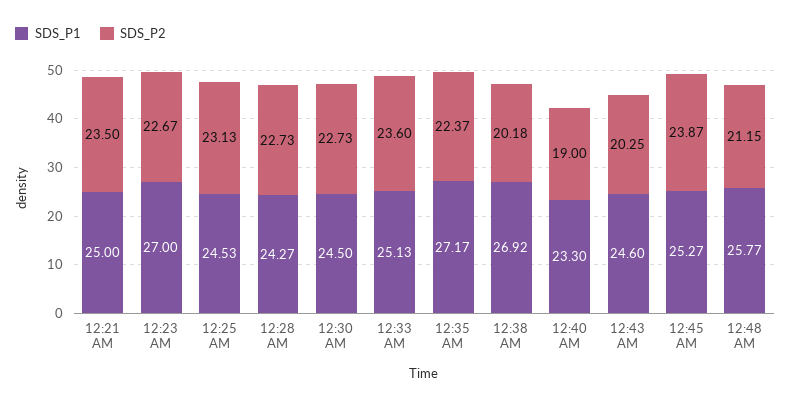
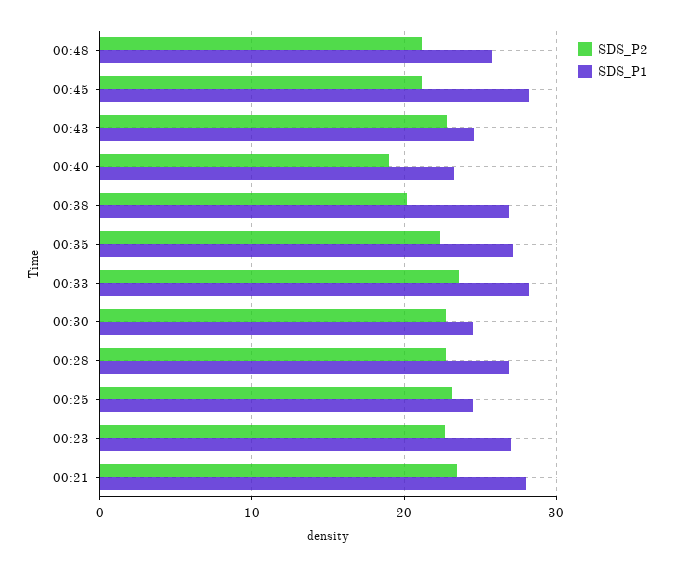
  {
    "SDS_P1": {
-     "12:21 AM": 25,
+     "12:21 AM": 28,
      "12:23 AM": 27,
      "12:25 AM": 24.53,
-     "12:28 AM": 24.27,
+     "12:28 AM": 27,
      "12:30 AM": 24.5,
-     "12:33 AM": 25.13,
+     "12:33 AM": 28,
      "12:35 AM": 27.17,
      "12:38 AM": 26.92,
      "12:40 AM": 23.3,
      "12:43 AM": 24.6,
-     "12:45 AM": 25.27,
+     "12:45 AM": 28,
      "12:48 AM": 25.77
    },
    "SDS_P2": {
      "12:21 AM": 23.5,
      "12:23 AM": 22.67,
      "12:25 AM": 23.13,
      "12:28 AM": 22.73,
      "12:30 AM": 22.73,
      "12:33 AM": 23.6,
      "12:35 AM": 22.37,
      "12:38 AM": 20.18,
      "12:40 AM": 19,
-     "12:43 AM": 20.25,
+     "12:43 AM": 23,
-     "12:45 AM": 23.87,
+     "12:45 AM": 21,
      "12:48 AM": 21.15
    }
  }

